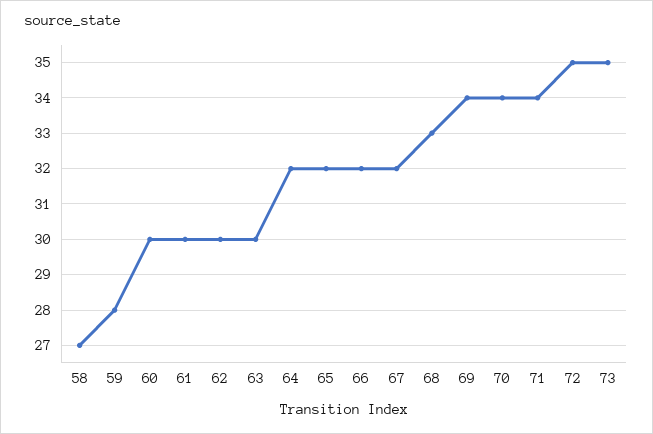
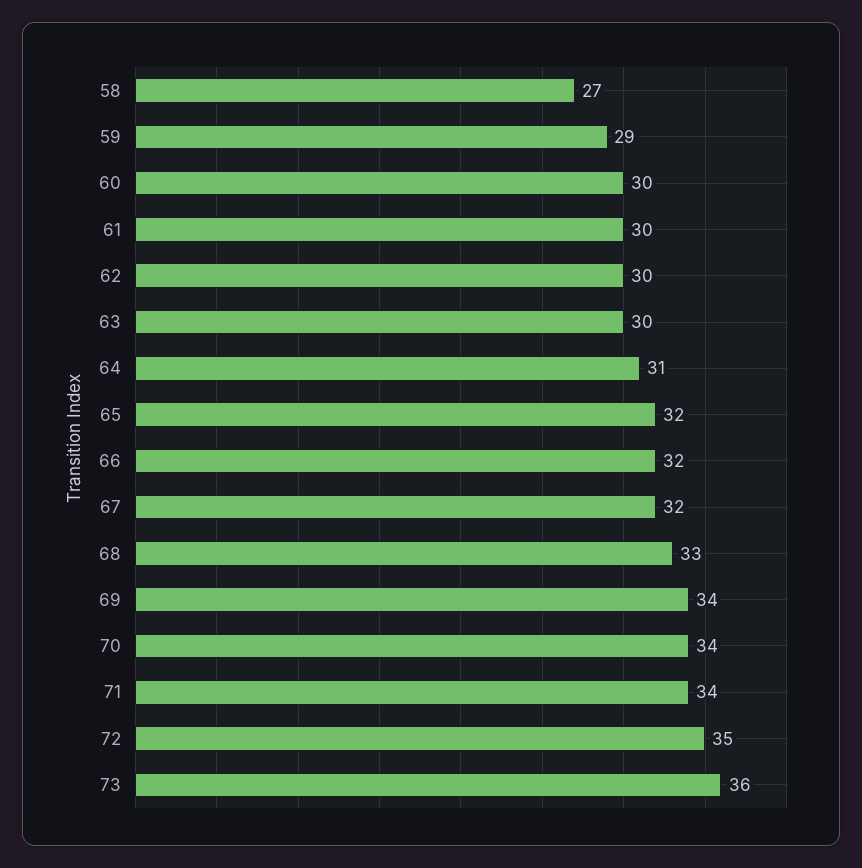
  {
    "58": 27,
-   "59": 28,
+   "59": 29,
    "60": 30,
    "61": 30,
    "62": 30,
    "63": 30,
-   "64": 32,
+   "64": 31,
    "65": 32,
    "66": 32,
    "67": 32,
    "68": 33,
    "69": 34,
    "70": 34,
    "71": 34,
    "72": 35,
-   "73": 35
+   "73": 36
  }

